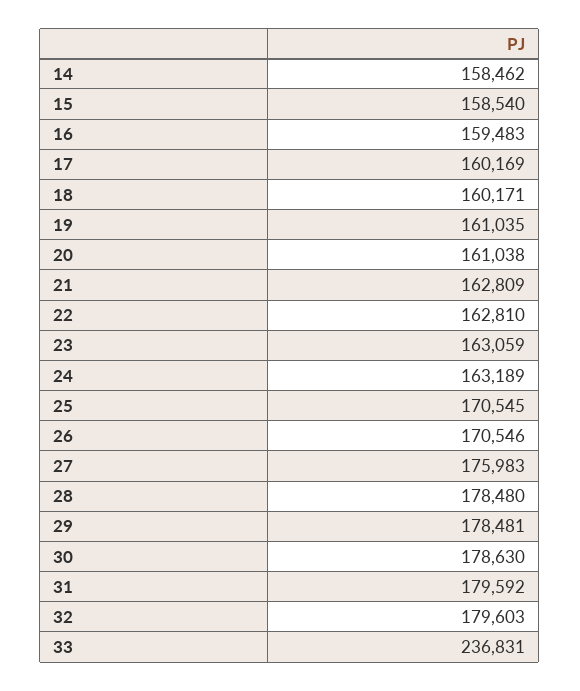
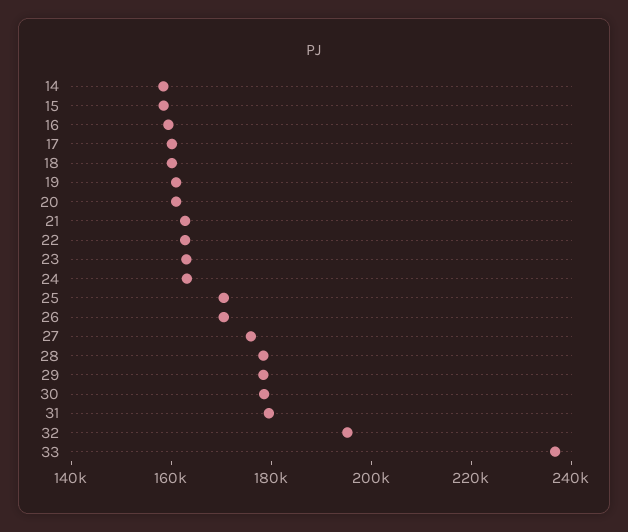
  {
    "14": 158462,
    "15": 158540,
    "16": 159483,
    "17": 160169,
    "18": 160171,
    "19": 161035,
    "20": 161038,
    "21": 162809,
    "22": 162810,
    "23": 163059,
    "24": 163189,
    "25": 170545,
    "26": 170546,
    "27": 175983,
    "28": 178480,
    "29": 178481,
    "30": 178630,
    "31": 179592,
-   "32": 179603,
+   "32": 195000,
    "33": 236831
  }

